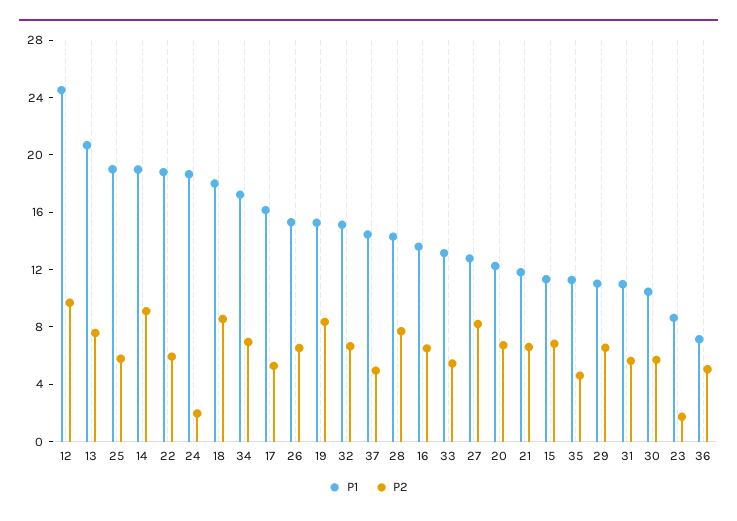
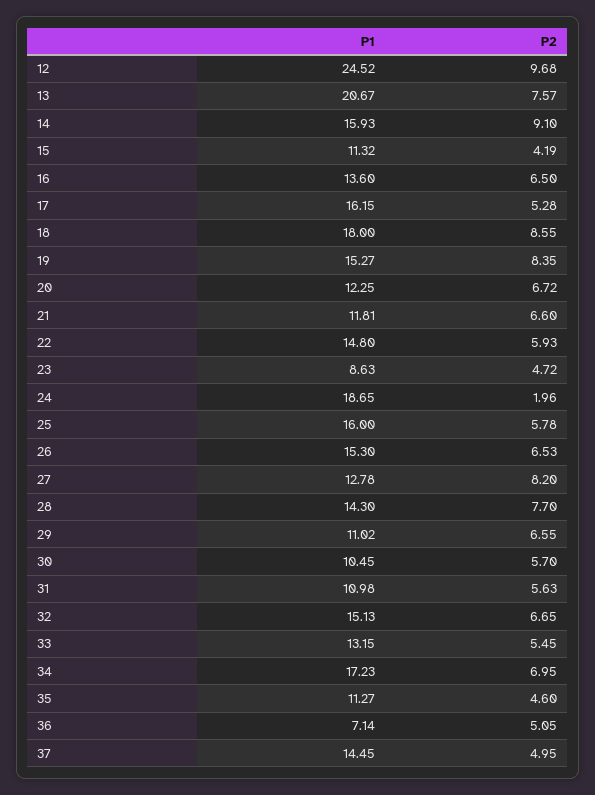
  {
    "P1": {
      "12": 24.52,
      "13": 20.67,
-     "25": 19,
+     "25": 16,
-     "14": 19,
+     "14": 15.93,
-     "22": 19,
+     "22": 14.8,
      "24": 18.65,
      "18": 18,
      "34": 17.23,
      "17": 16.15,
      "26": 15.3,
      "19": 15.27,
      "32": 15.13,
      "37": 14.45,
      "28": 14.3,
      "16": 13.6,
      "33": 13.15,
      "27": 12.78,
      "20": 12.25,
      "21": 11.81,
      "15": 11.32,
      "35": 11.27,
      "29": 11.02,
      "31": 10.98,
      "30": 10.45,
      "23": 8.63,
      "36": 7.14
    },
    "P2": {
      "12": 9.68,
      "13": 7.57,
      "25": 5.78,
      "14": 9.1,
      "22": 5.93,
      "24": 1.96,
      "18": 8.55,
      "34": 6.95,
      "17": 5.28,
      "26": 6.53,
      "19": 8.35,
      "32": 6.65,
      "37": 4.95,
      "28": 7.7,
      "16": 6.5,
      "33": 5.45,
      "27": 8.2,
      "20": 6.72,
      "21": 6.6,
-     "15": 7,
+     "15": 4.19,
      "35": 4.6,
      "29": 6.55,
      "31": 5.63,
      "30": 5.7,
-     "23": 2,
+     "23": 4.72,
      "36": 5.05
    }
  }

